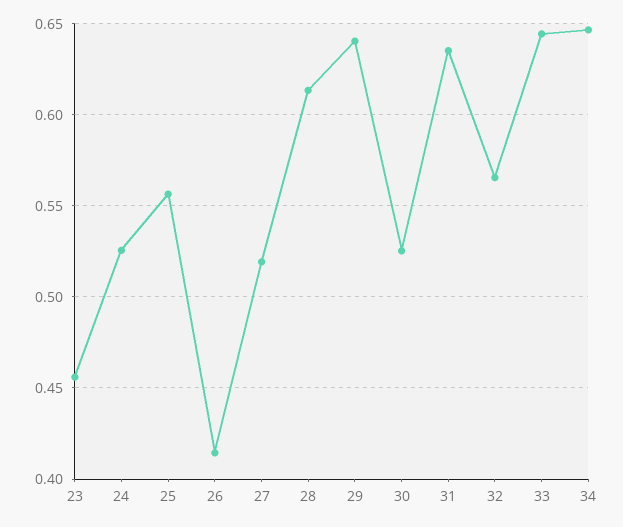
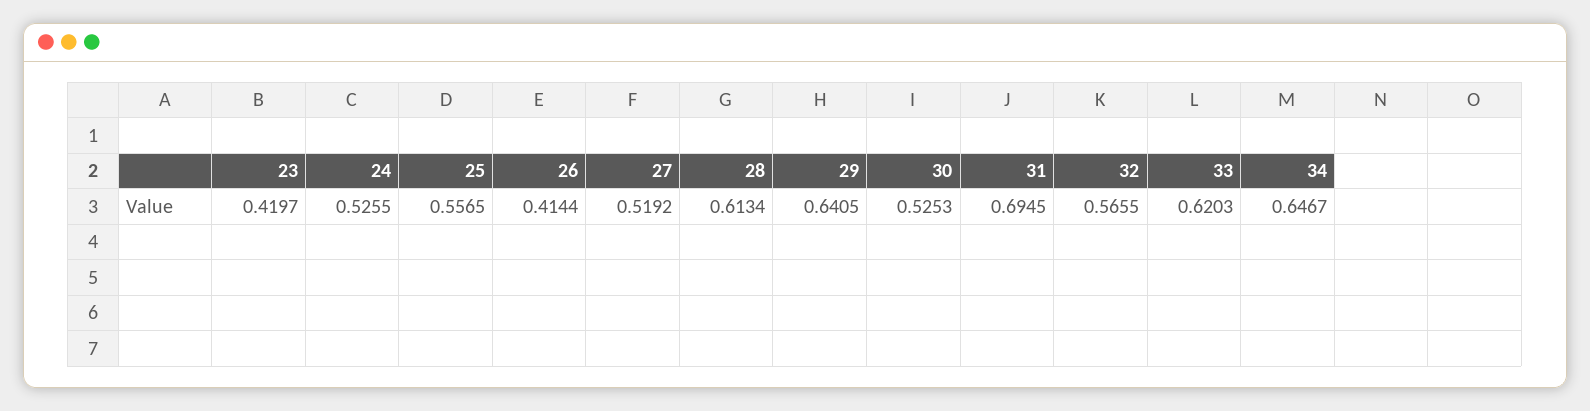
  {
-   "23": 0.455,
+   "23": 0.4197,
    "24": 0.5255,
    "25": 0.5565,
    "26": 0.4144,
    "27": 0.5192,
    "28": 0.6134,
    "29": 0.6405,
    "30": 0.5253,
-   "31": 0.635,
+   "31": 0.6945,
    "32": 0.5655,
-   "33": 0.645,
+   "33": 0.6203,
    "34": 0.6467
  }

